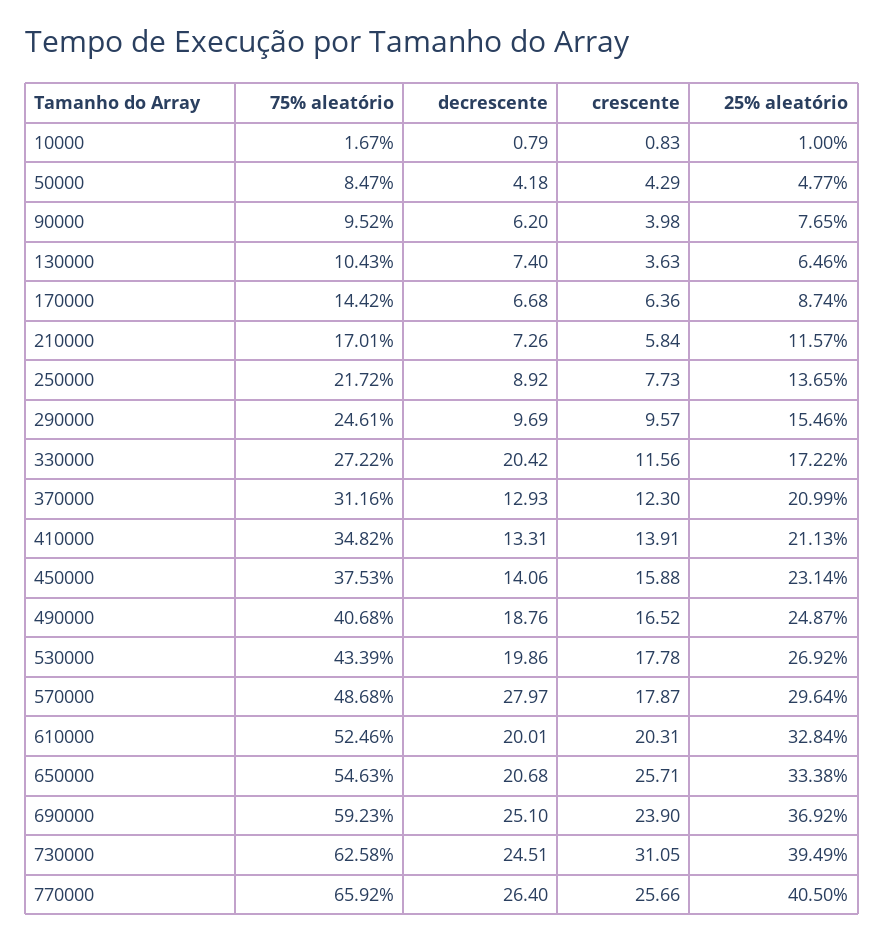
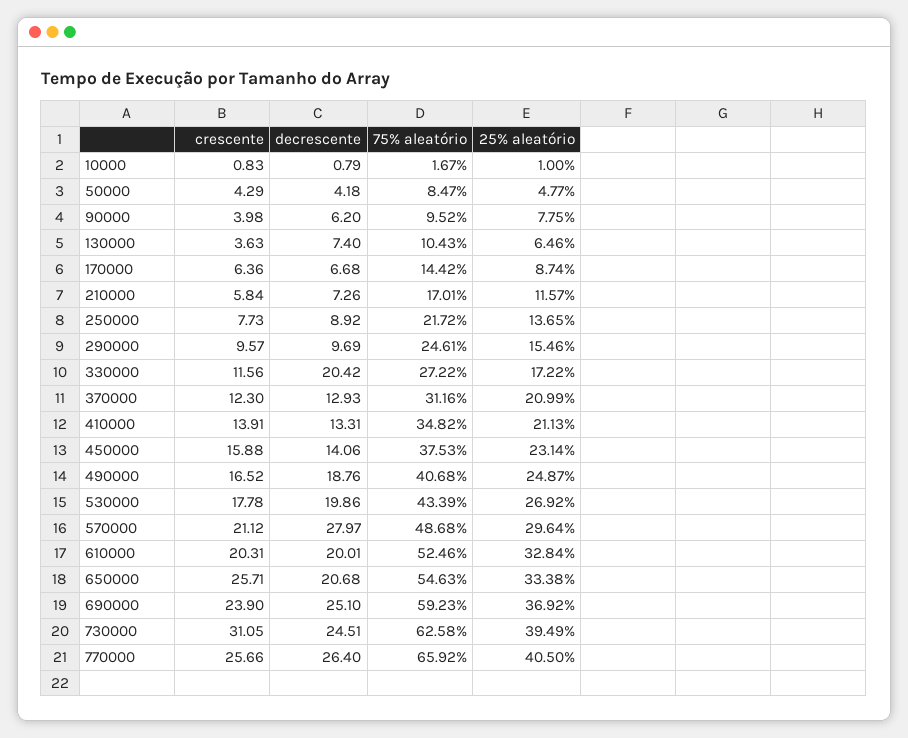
  {
    "75% aleatório": {
      "10000": 1.67,
      "50000": 8.47,
      "90000": 9.52,
      "130000": 10.43,
      "170000": 14.42,
      "210000": 17.01,
      "250000": 21.72,
      "290000": 24.61,
      "330000": 27.22,
      "370000": 31.16,
      "410000": 34.82,
      "450000": 37.53,
      "490000": 40.68,
      "530000": 43.39,
      "570000": 48.68,
      "610000": 52.46,
      "650000": 54.63,
      "690000": 59.23,
      "730000": 62.58,
      "770000": 65.92
    },
    "decrescente": {
      "10000": 0.79,
      "50000": 4.18,
      "90000": 6.2,
      "130000": 7.4,
      "170000": 6.68,
      "210000": 7.26,
      "250000": 8.92,
      "290000": 9.69,
      "330000": 20.42,
      "370000": 12.93,
      "410000": 13.31,
      "450000": 14.06,
      "490000": 18.76,
      "530000": 19.86,
      "570000": 27.97,
      "610000": 20.01,
      "650000": 20.68,
      "690000": 25.1,
      "730000": 24.51,
      "770000": 26.4
    },
    "crescente": {
      "10000": 0.83,
      "50000": 4.29,
      "90000": 3.98,
      "130000": 3.63,
      "170000": 6.36,
      "210000": 5.84,
      "250000": 7.73,
      "290000": 9.57,
      "330000": 11.56,
      "370000": 12.3,
      "410000": 13.91,
      "450000": 15.88,
      "490000": 16.52,
      "530000": 17.78,
-     "570000": 17.87,
+     "570000": 21.12,
      "610000": 20.31,
      "650000": 25.71,
      "690000": 23.9,
      "730000": 31.05,
      "770000": 25.66
    },
    "25% aleatório": {
      "10000": 1,
      "50000": 4.77,
-     "90000": 7.65,
+     "90000": 7.75,
      "130000": 6.46,
      "170000": 8.74,
      "210000": 11.57,
      "250000": 13.65,
      "290000": 15.46,
      "330000": 17.22,
      "370000": 20.99,
      "410000": 21.13,
      "450000": 23.14,
      "490000": 24.87,
      "530000": 26.92,
      "570000": 29.64,
      "610000": 32.84,
      "650000": 33.38,
      "690000": 36.92,
      "730000": 39.49,
      "770000": 40.5
    }
  }

